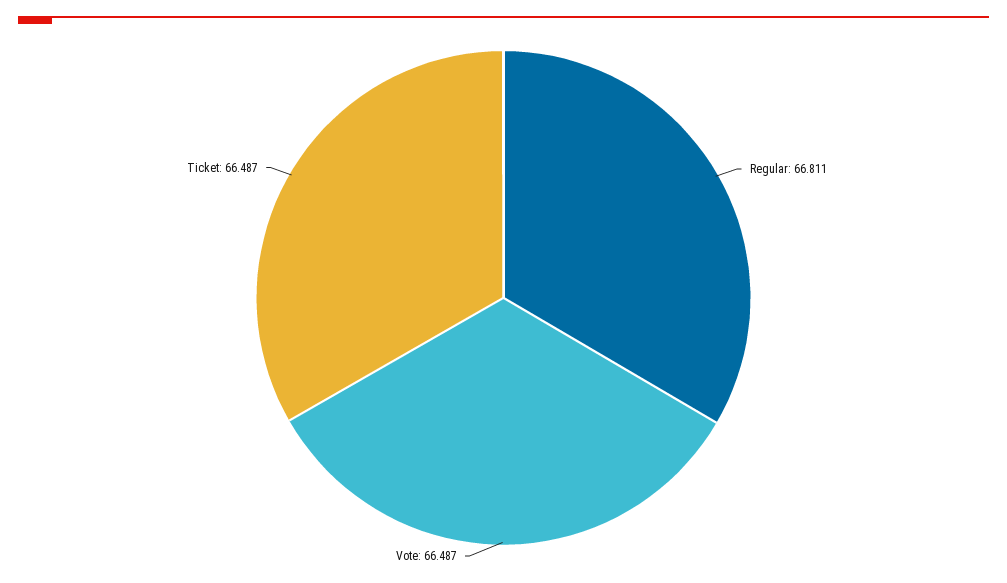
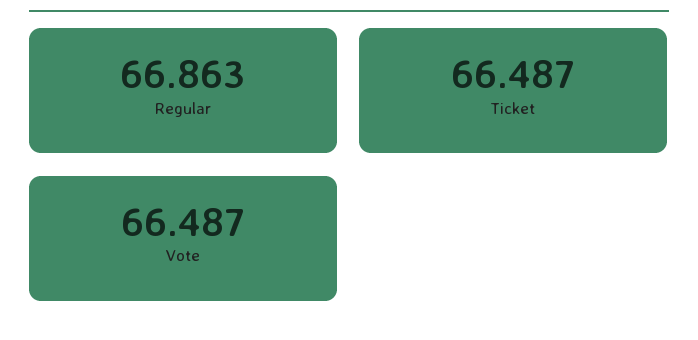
  {
-   "Regular": 66.811,
+   "Regular": 66.863,
    "Vote": 66.487,
    "Ticket": 66.487
  }

